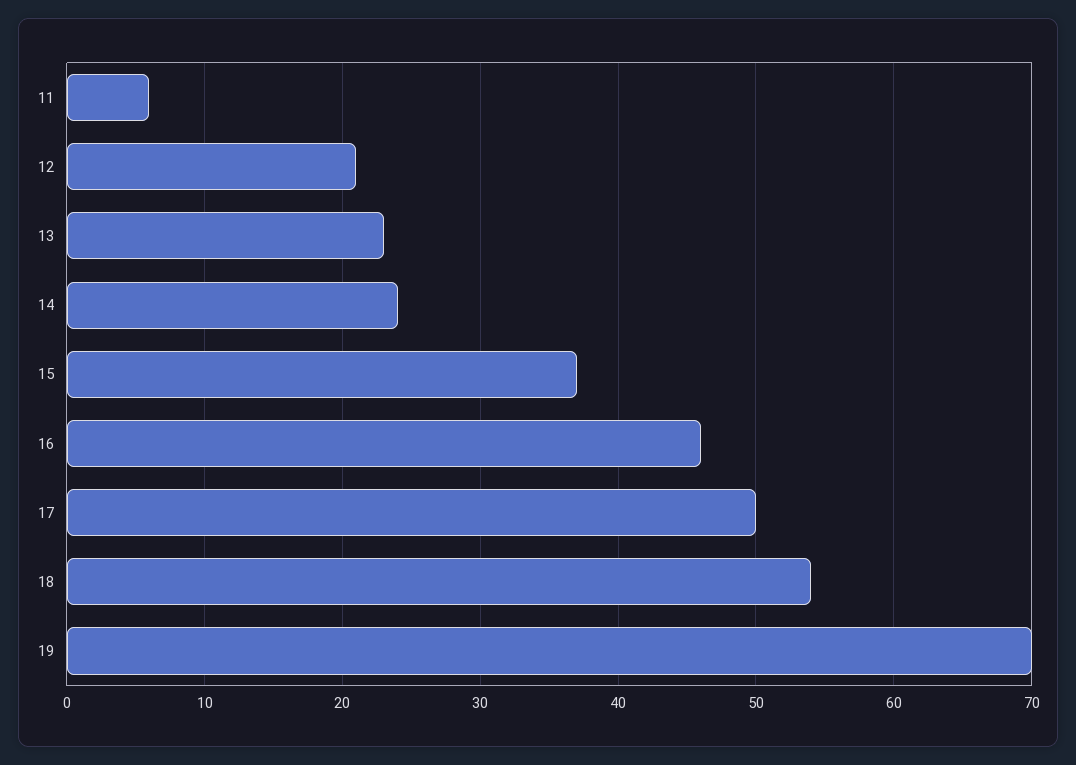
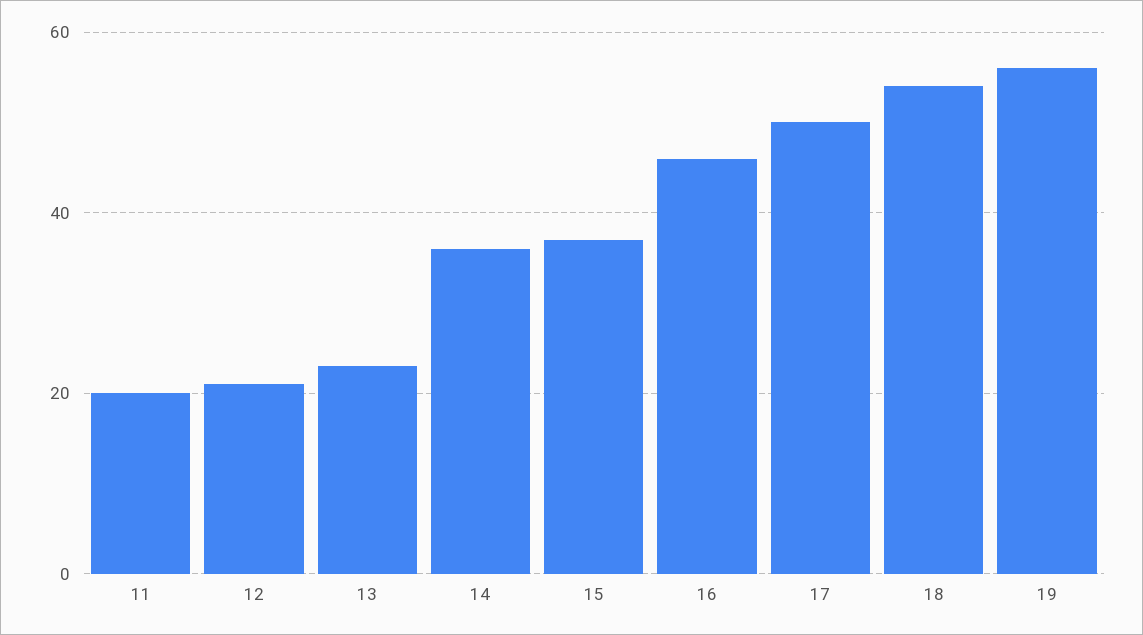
  {
-   "11": 6,
+   "11": 20,
    "12": 21,
    "13": 23,
-   "14": 24,
+   "14": 35,
    "15": 37,
    "16": 46,
    "17": 50,
    "18": 54,
-   "19": 70
+   "19": 55
  }

